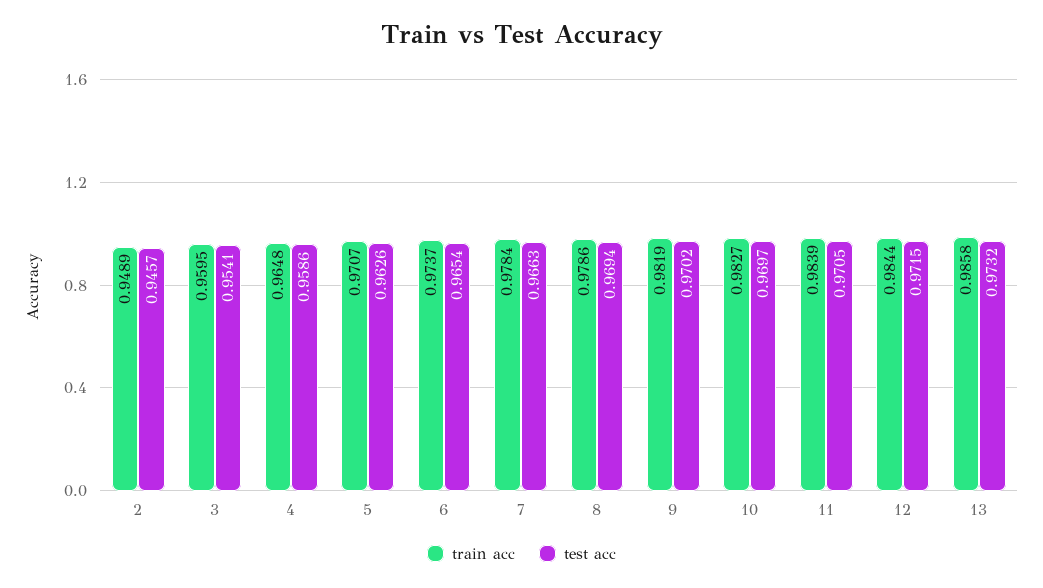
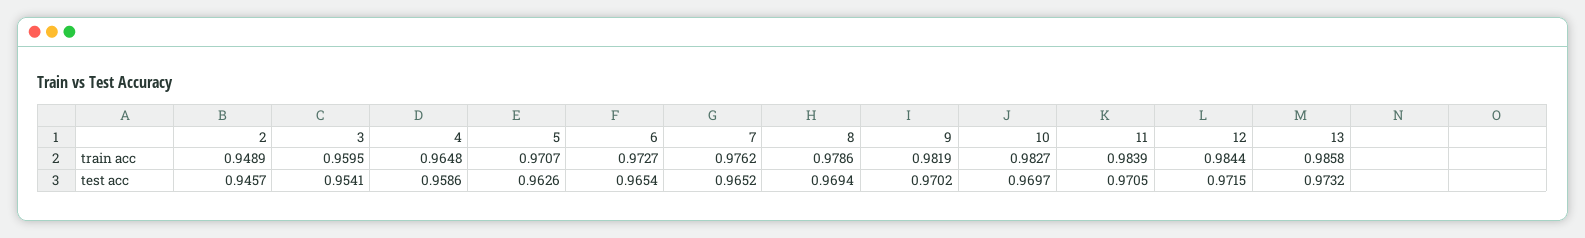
  {
    "train acc": {
      "2": 0.9489,
      "3": 0.9595,
      "4": 0.9648,
      "5": 0.9707,
-     "6": 0.9737,
+     "6": 0.9727,
-     "7": 0.9784,
+     "7": 0.9762,
      "8": 0.9786,
      "9": 0.9819,
      "10": 0.9827,
      "11": 0.9839,
      "12": 0.9844,
      "13": 0.9858
    },
    "test acc": {
      "2": 0.9457,
      "3": 0.9541,
      "4": 0.9586,
      "5": 0.9626,
      "6": 0.9654,
-     "7": 0.9663,
+     "7": 0.9652,
      "8": 0.9694,
      "9": 0.9702,
      "10": 0.9697,
      "11": 0.9705,
      "12": 0.9715,
      "13": 0.9732
    }
  }

